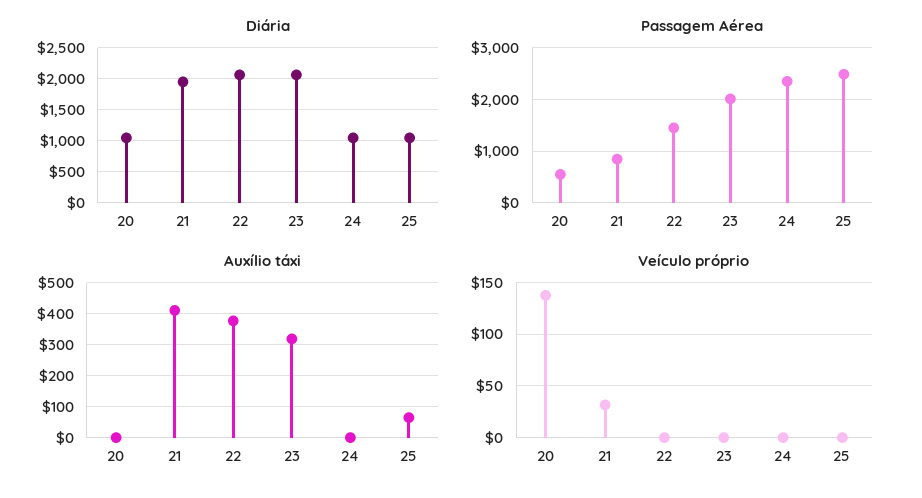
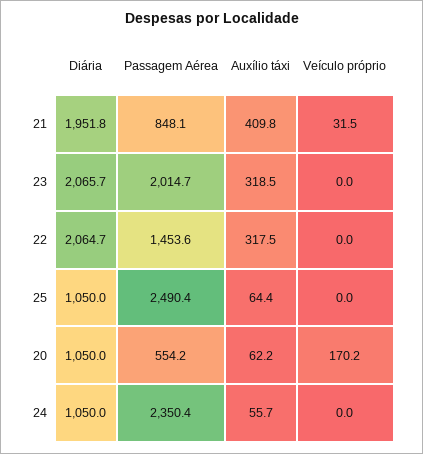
  {
    "Diária": {
      "20": 1050,
      "21": 1951.8,
      "22": 2064.7,
      "23": 2065.7,
      "24": 1050,
      "25": 1050
    },
    "Passagem Aérea": {
      "20": 554.2,
      "21": 848.1,
      "22": 1453.6,
      "23": 2014.7,
      "24": 2350.4,
      "25": 2490.4
    },
    "Auxílio táxi": {
-     "20": 0,
+     "20": 62.2,
      "21": 409.8,
-     "22": 380,
+     "22": 317.5,
      "23": 318.5,
-     "24": 0,
+     "24": 55.7,
      "25": 64.4
    },
    "Veículo próprio": {
-     "20": 140,
+     "20": 170.2,
      "21": 31.5,
      "22": 0,
      "23": 0,
      "24": 0,
      "25": 0
    }
  }

